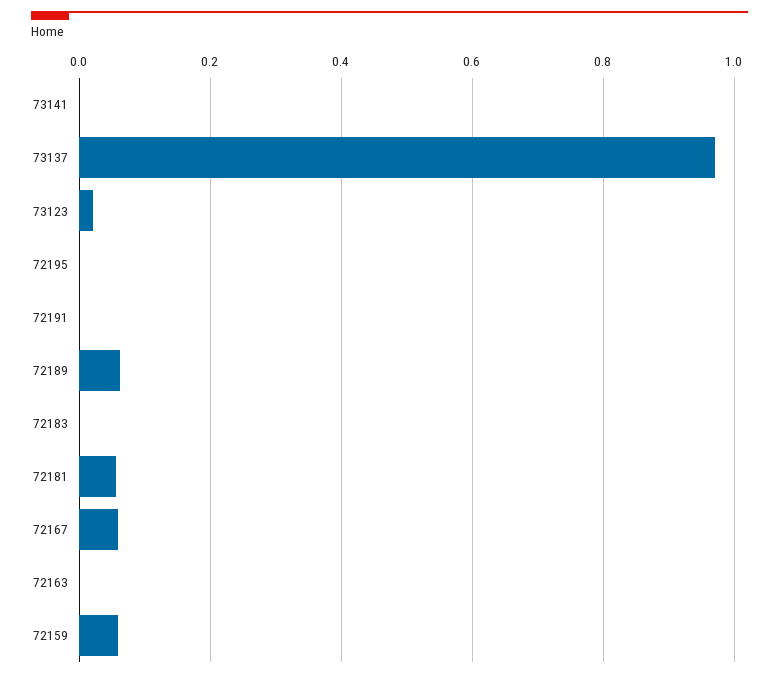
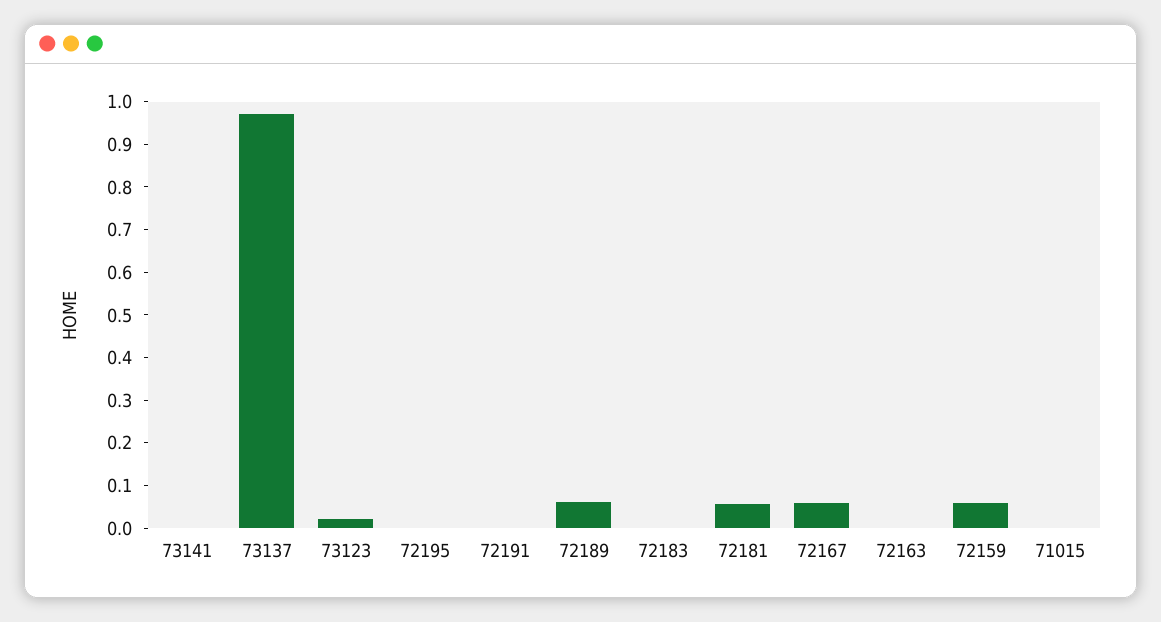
  {
    "73141": 0,
    "73137": 0.98,
    "73123": 0.02,
    "72195": 0,
    "72191": 0,
    "72189": 0.06,
    "72183": 0,
    "72181": 0.06,
    "72167": 0.06,
    "72163": 0,
-   "72159": 0.06
+   "72159": 0.06,
+   "71015": 0
  }

